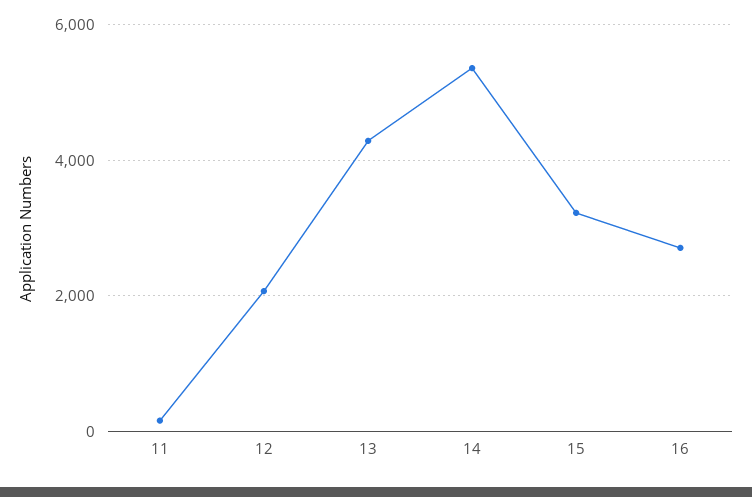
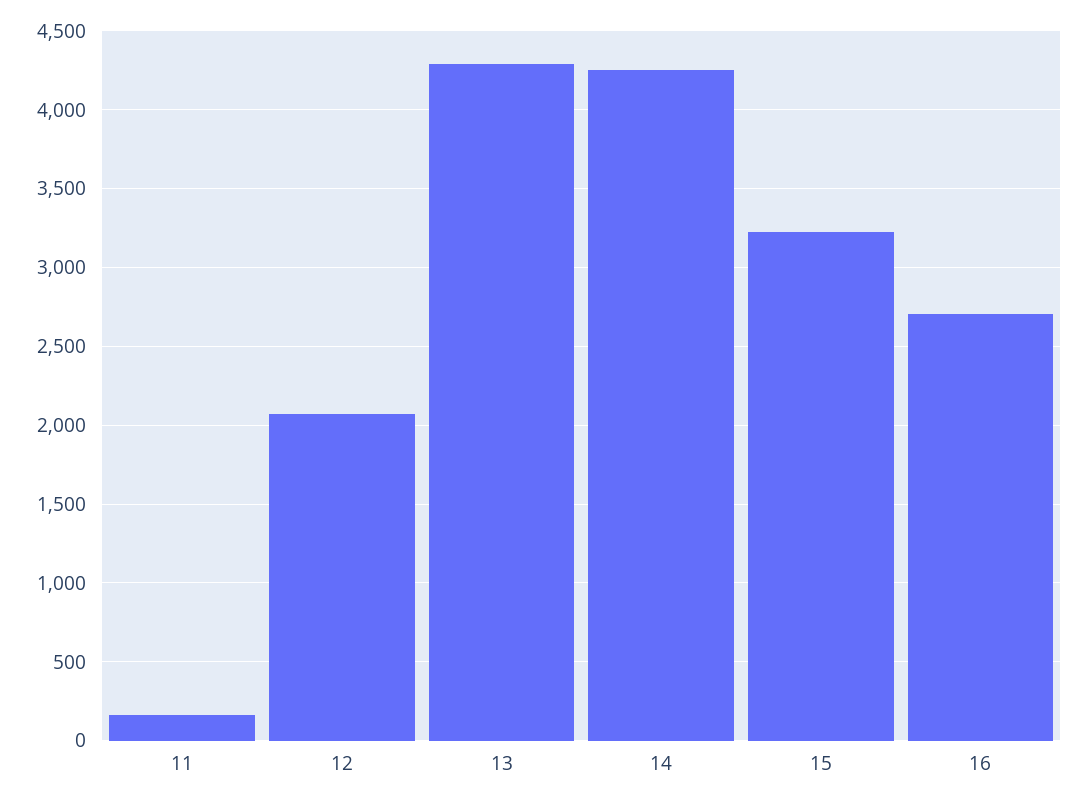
  {
    "11": 150,
    "12": 2050,
    "13": 4300,
-   "14": 5400,
+   "14": 4250,
    "15": 3250,
    "16": 2700
  }

